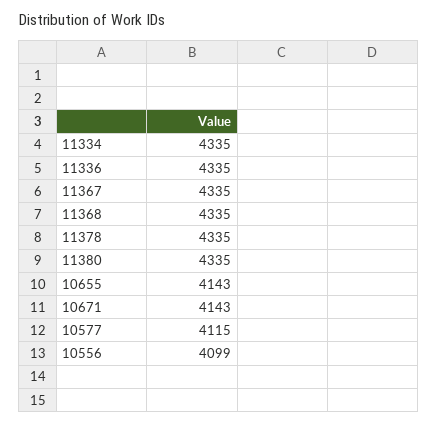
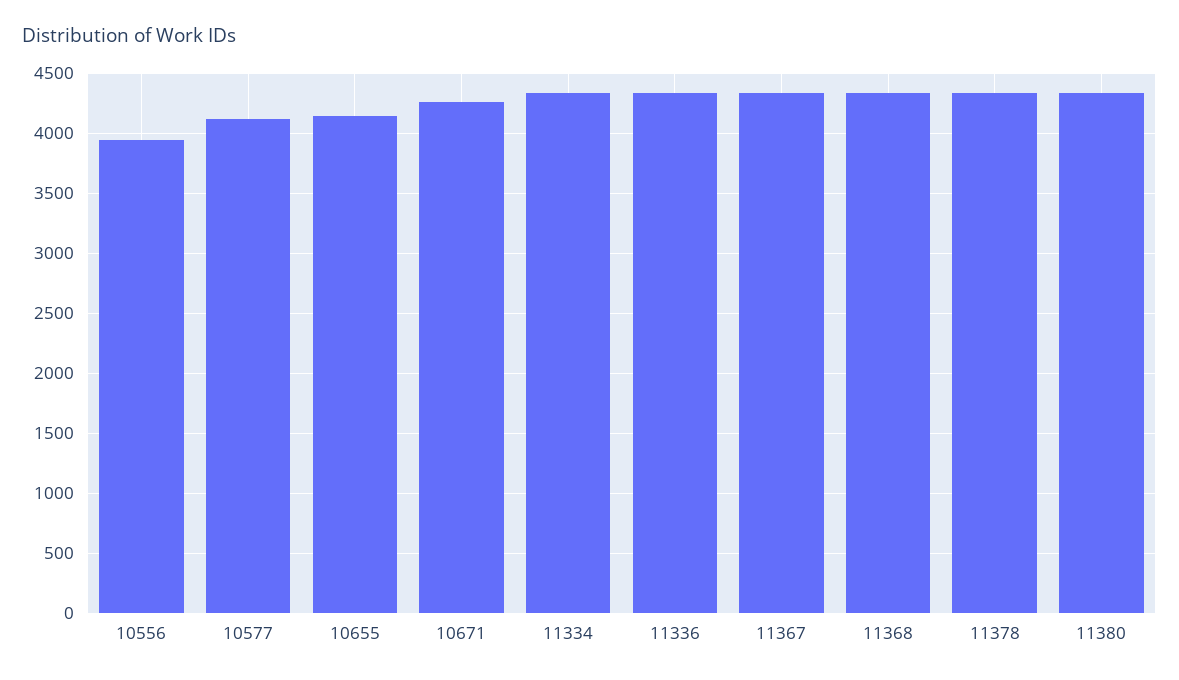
  {
    "11334": 4335,
    "11336": 4335,
    "11367": 4335,
    "11368": 4335,
    "11378": 4335,
    "11380": 4335,
    "10655": 4143,
-   "10671": 4143,
+   "10671": 4250,
    "10577": 4115,
-   "10556": 4099
+   "10556": 3950
  }

